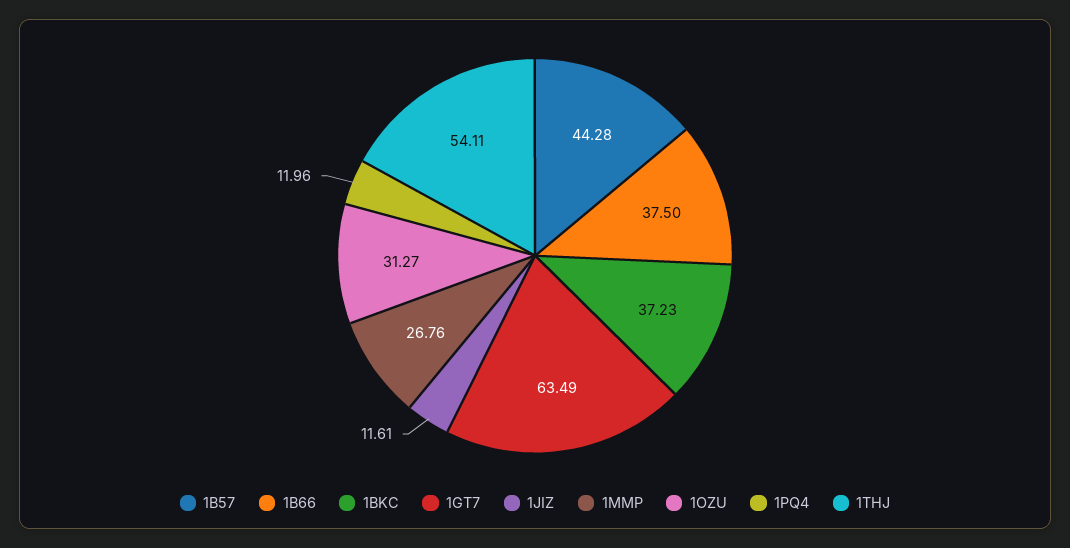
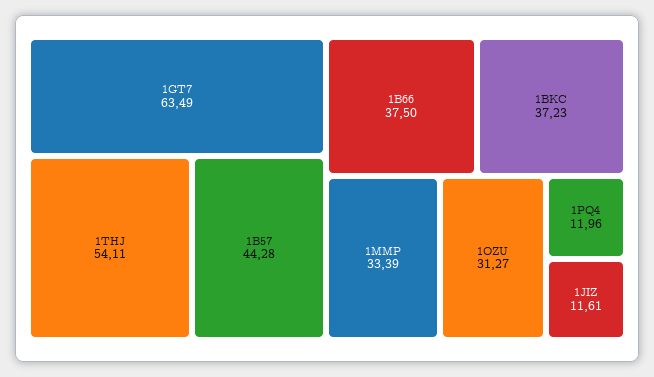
  {
    "1B57": 44.28,
    "1B66": 37.5,
    "1BKC": 37.23,
    "1GT7": 63.49,
    "1JIZ": 11.61,
-   "1MMP": 26.76,
+   "1MMP": 33.39,
    "1OZU": 31.27,
    "1PQ4": 11.96,
    "1THJ": 54.11
  }

